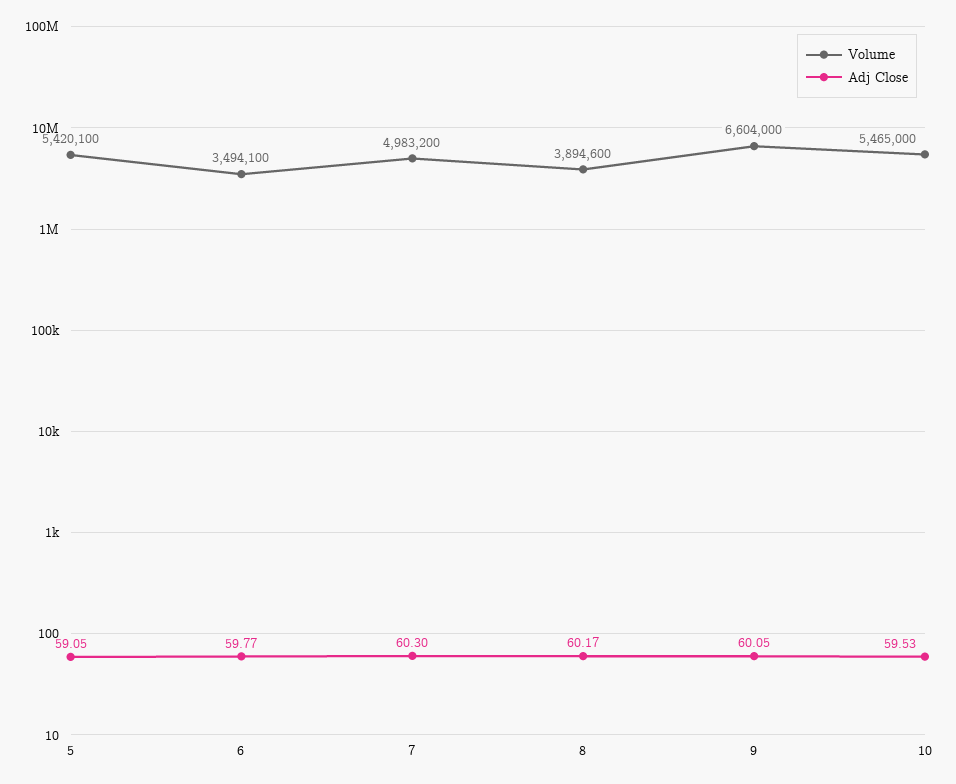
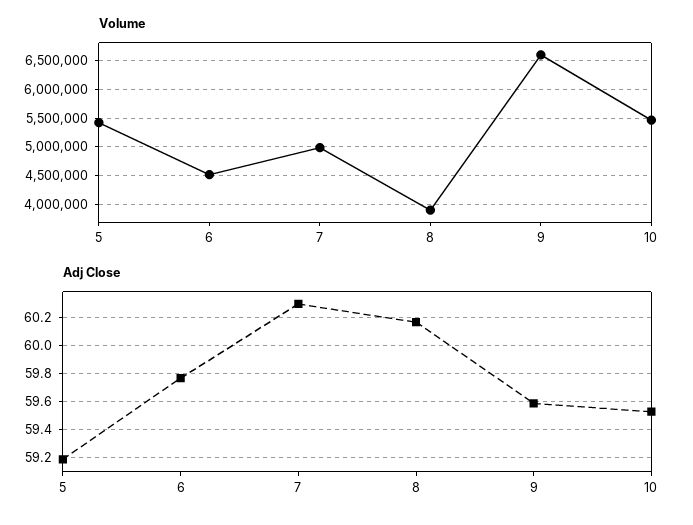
  {
    "Volume": {
      "5": 5420100,
-     "6": 3494100,
+     "6": 4500000,
      "7": 4983200,
      "8": 3894600,
      "9": 6604000,
      "10": 5465000
    },
    "Adj Close": {
-     "5": 59.05,
+     "5": 59.2,
      "6": 59.77,
      "7": 60.3,
      "8": 60.17,
-     "9": 60.05,
+     "9": 59.6,
      "10": 59.53
    }
  }

